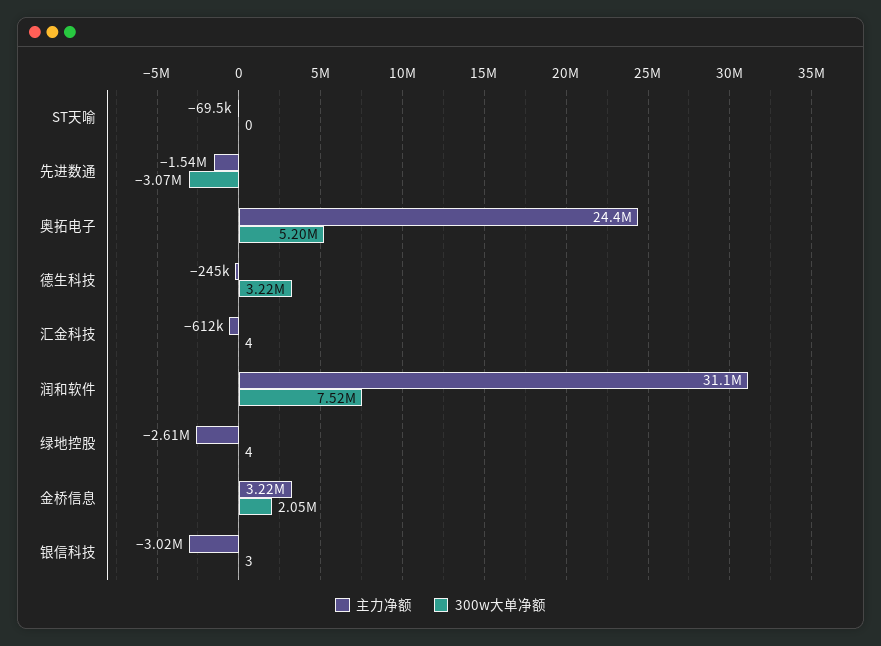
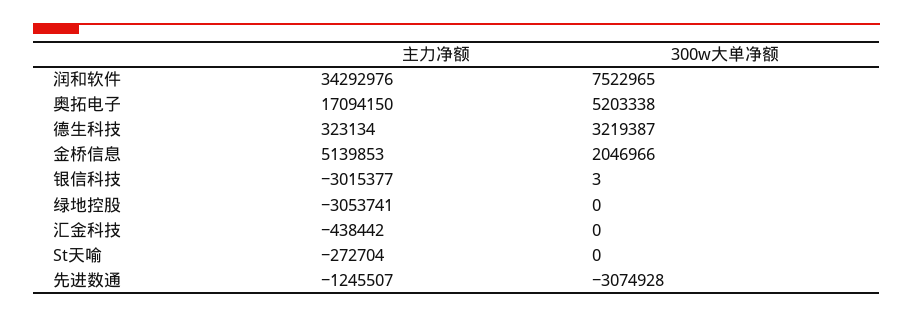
  {
    "主力净额": {
-     "ST天喻": -69500,
+     "ST天喻": -272704,
-     "先进数通": -1540000,
+     "先进数通": -1245507,
-     "奥拓电子": 24400000,
+     "奥拓电子": 17094150,
-     "德生科技": -245000,
+     "德生科技": 323134,
-     "汇金科技": -612000,
+     "汇金科技": -438442,
-     "润和软件": 31100000,
+     "润和软件": 34292976,
-     "绿地控股": -2610000,
+     "绿地控股": -3053741,
-     "金桥信息": 3220000,
+     "金桥信息": 5139853,
      "银信科技": -3015377
    },
    "300w大单净额": {
      "ST天喻": 0,
      "先进数通": -3074928,
      "奥拓电子": 5203338,
      "德生科技": 3219387,
-     "汇金科技": 4,
+     "汇金科技": 0,
      "润和软件": 7522965,
-     "绿地控股": 4,
+     "绿地控股": 0,
      "金桥信息": 2046966,
      "银信科技": 3
    }
  }

